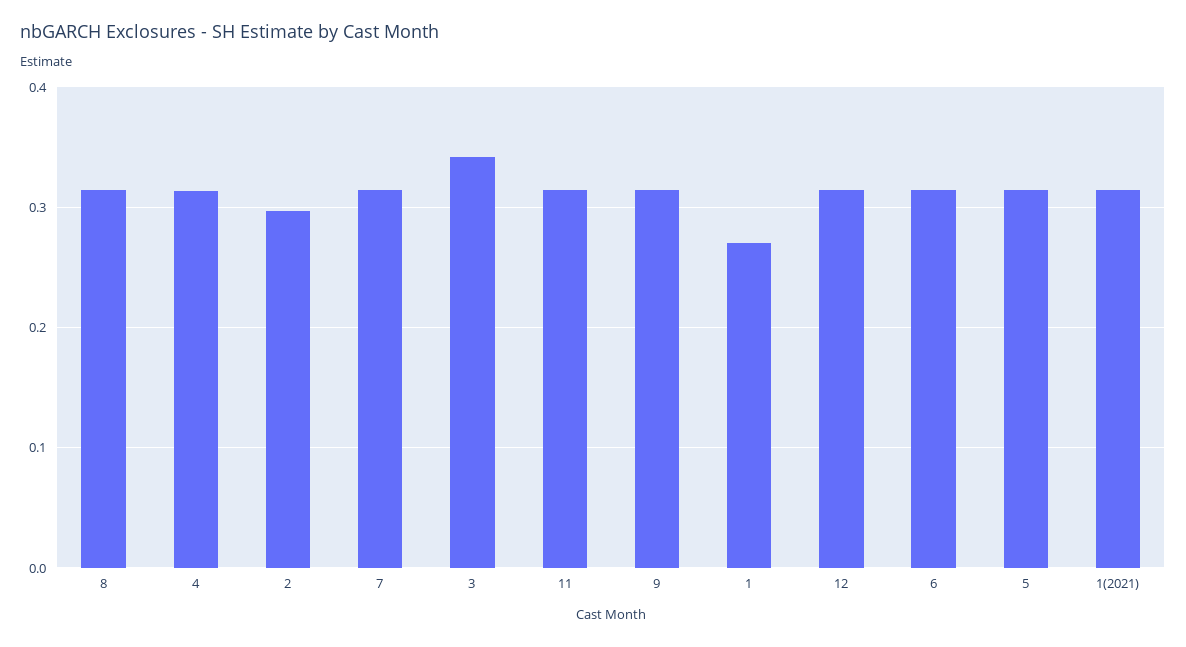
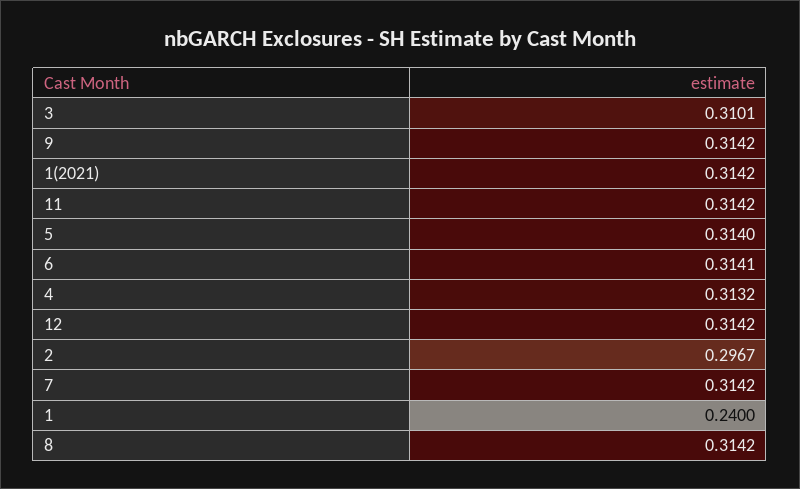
  {
    "8": 0.3142,
    "4": 0.3132,
    "2": 0.2967,
    "7": 0.3142,
-   "3": 0.34,
+   "3": 0.3101,
    "11": 0.3142,
    "9": 0.3142,
-   "1": 0.27,
+   "1": 0.24,
    "12": 0.3142,
    "6": 0.3141,
    "5": 0.314,
    "1(2021)": 0.3142
  }

